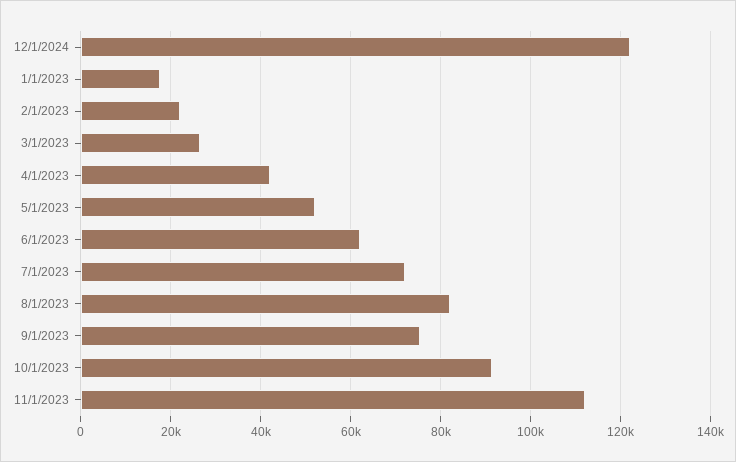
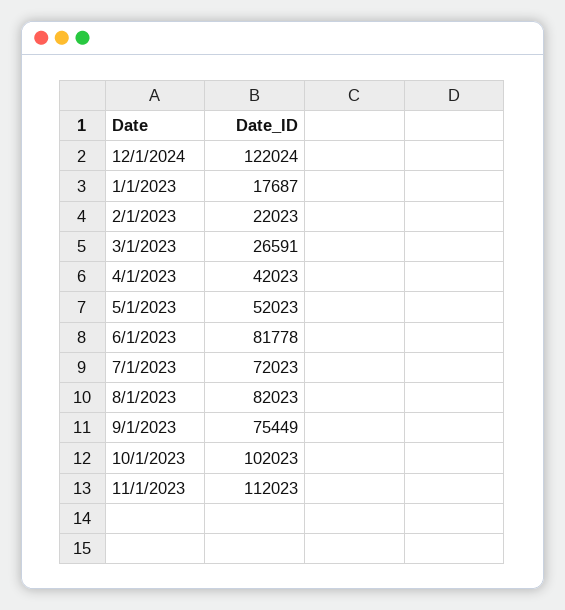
  {
    "12/1/2024": 122024,
    "1/1/2023": 17687,
    "2/1/2023": 22023,
    "3/1/2023": 26591,
    "4/1/2023": 42023,
    "5/1/2023": 52023,
-   "6/1/2023": 62000,
+   "6/1/2023": 81778,
    "7/1/2023": 72023,
    "8/1/2023": 82023,
    "9/1/2023": 75449,
-   "10/1/2023": 92000,
+   "10/1/2023": 102023,
    "11/1/2023": 112023
  }

